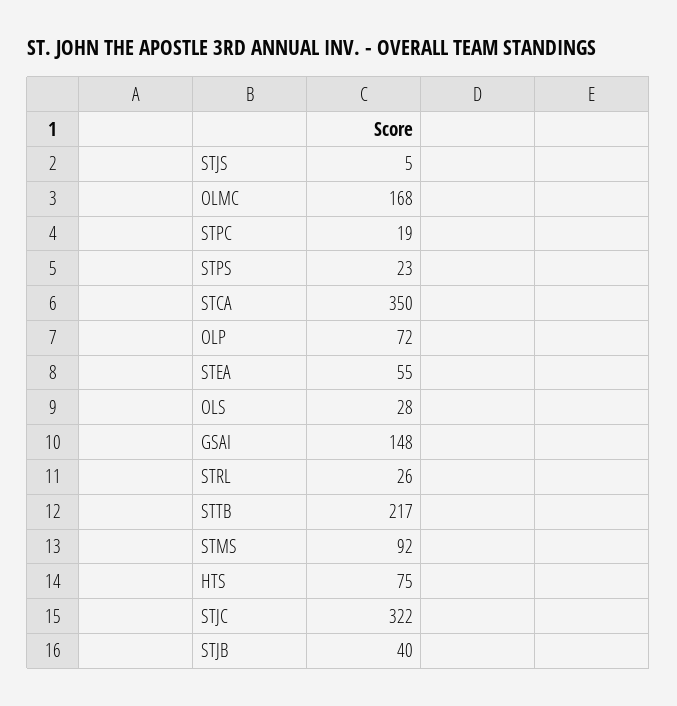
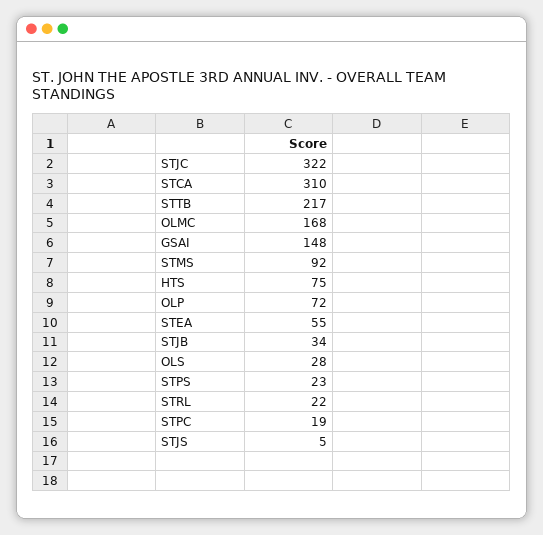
  {
    "STJS": 5,
    "OLMC": 168,
    "STPC": 19,
    "STPS": 23,
-   "STCA": 350,
+   "STCA": 310,
    "OLP": 72,
    "STEA": 55,
    "OLS": 28,
    "GSAI": 148,
-   "STRL": 26,
+   "STRL": 22,
    "STTB": 217,
    "STMS": 92,
    "HTS": 75,
    "STJC": 322,
-   "STJB": 40
+   "STJB": 34
  }

